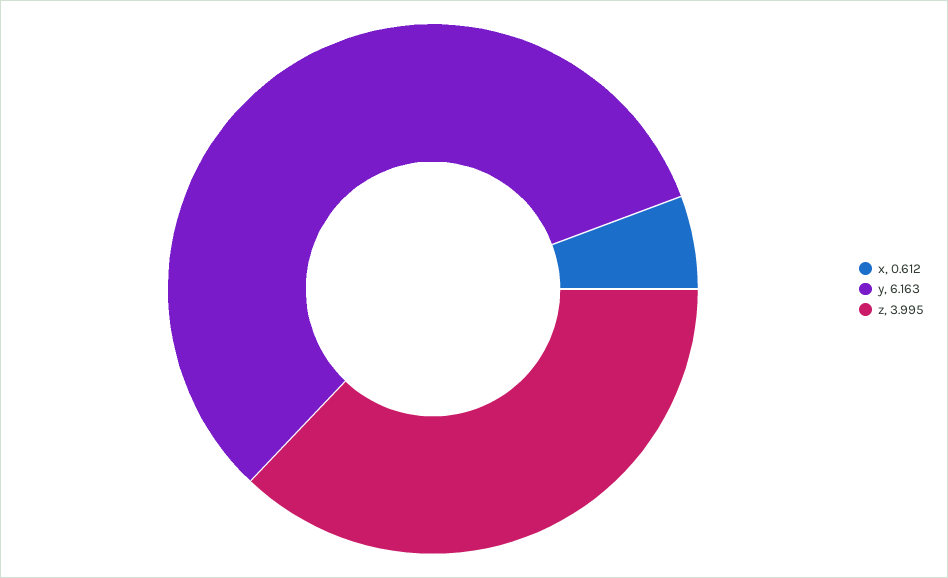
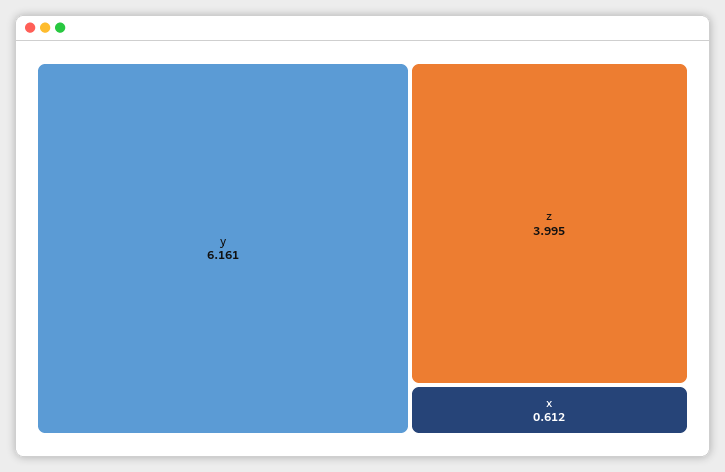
  {
    "x": 0.612,
-   "y": 6.163,
+   "y": 6.161,
    "z": 3.995
  }

